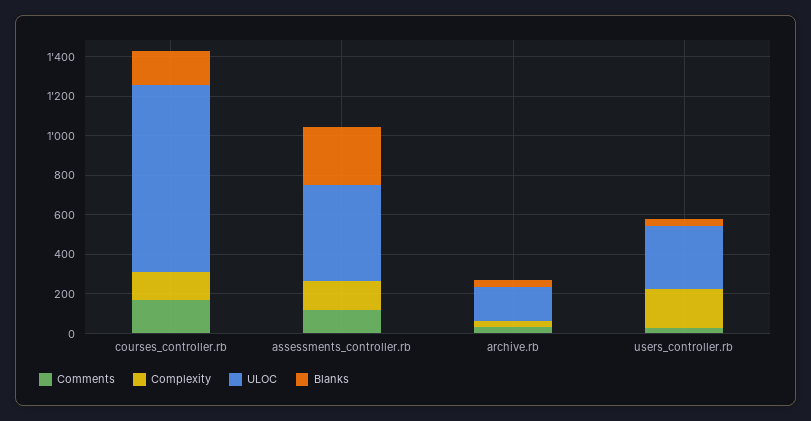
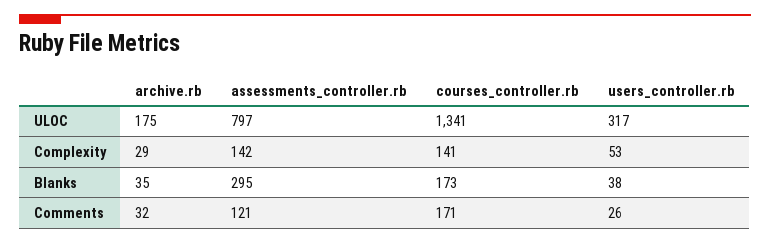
  {
    "Comments": {
      "courses_controller.rb": 171,
      "assessments_controller.rb": 121,
      "archive.rb": 32,
      "users_controller.rb": 26
    },
    "Complexity": {
      "courses_controller.rb": 141,
      "assessments_controller.rb": 142,
      "archive.rb": 29,
-     "users_controller.rb": 200
+     "users_controller.rb": 53
    },
    "ULOC": {
-     "courses_controller.rb": 950,
+     "courses_controller.rb": 1341,
-     "assessments_controller.rb": 500,
+     "assessments_controller.rb": 797,
      "archive.rb": 175,
      "users_controller.rb": 317
    },
    "Blanks": {
      "courses_controller.rb": 173,
      "assessments_controller.rb": 295,
      "archive.rb": 35,
      "users_controller.rb": 38
    }
  }

